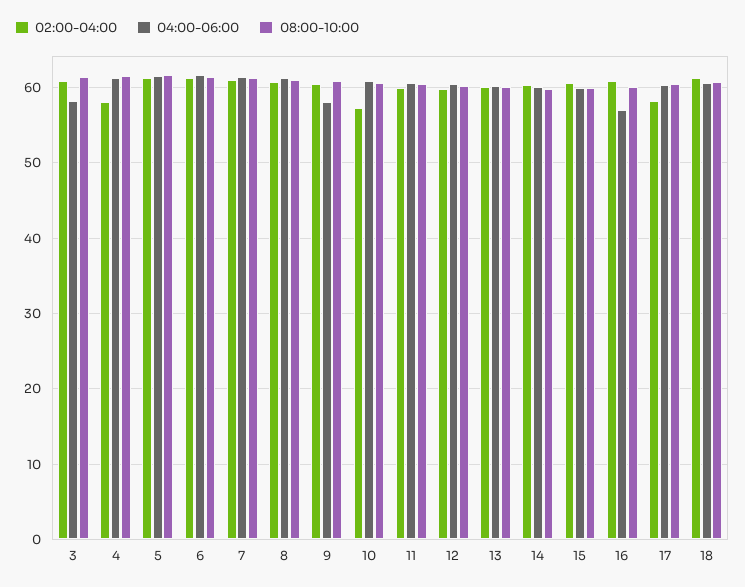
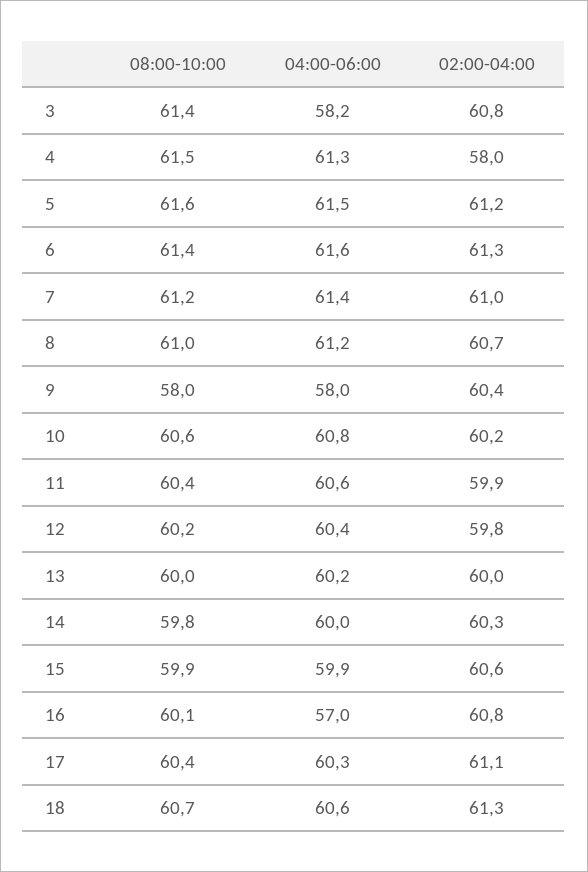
  {
    "02:00-04:00": {
      "3": 60.8,
      "4": 58,
      "5": 61.2,
      "6": 61.3,
      "7": 61,
      "8": 60.7,
      "9": 60.4,
-     "10": 57,
+     "10": 60.2,
      "11": 59.9,
      "12": 59.8,
      "13": 60,
      "14": 60.3,
      "15": 60.6,
      "16": 60.8,
-     "17": 58,
+     "17": 61.1,
      "18": 61.3
    },
    "04:00-06:00": {
      "3": 58.2,
      "4": 61.3,
      "5": 61.5,
      "6": 61.6,
      "7": 61.4,
      "8": 61.2,
      "9": 58,
      "10": 60.8,
      "11": 60.6,
      "12": 60.4,
      "13": 60.2,
      "14": 60,
      "15": 59.9,
      "16": 57,
      "17": 60.3,
      "18": 60.6
    },
    "08:00-10:00": {
      "3": 61.4,
      "4": 61.5,
      "5": 61.6,
      "6": 61.4,
      "7": 61.2,
      "8": 61,
-     "9": 61,
+     "9": 58,
      "10": 60.6,
      "11": 60.4,
      "12": 60.2,
      "13": 60,
      "14": 59.8,
      "15": 59.9,
      "16": 60.1,
      "17": 60.4,
      "18": 60.7
    }
  }

